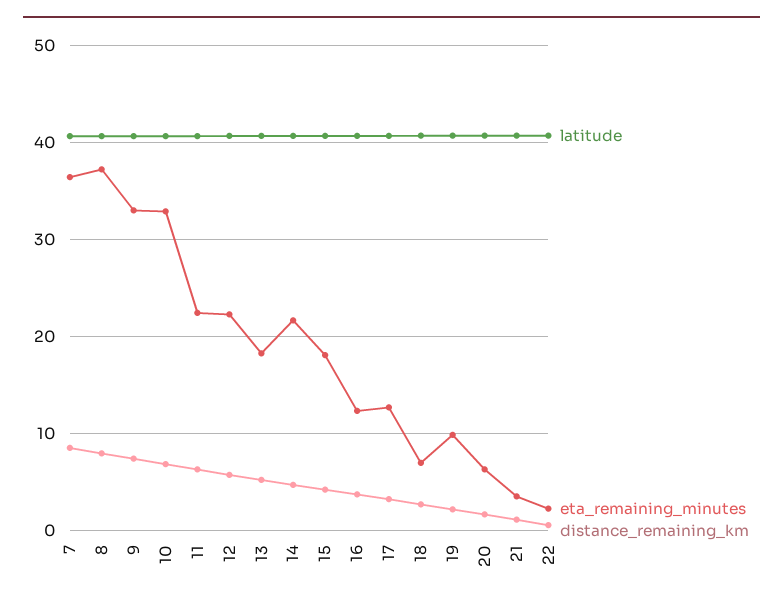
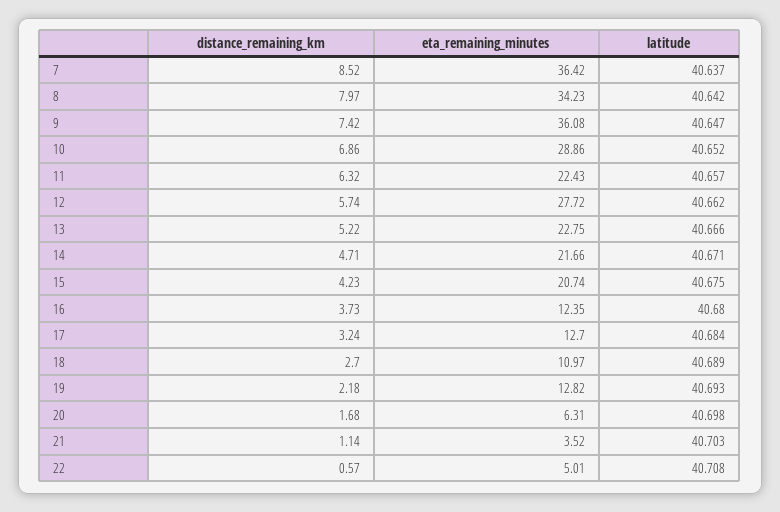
  {
    "latitude": {
      "7": 40.637,
      "8": 40.642,
      "9": 40.647,
      "10": 40.652,
      "11": 40.657,
      "12": 40.662,
      "13": 40.666,
      "14": 40.671,
      "15": 40.675,
      "16": 40.68,
      "17": 40.684,
      "18": 40.689,
      "19": 40.693,
      "20": 40.698,
      "21": 40.703,
      "22": 40.708
    },
    "eta_remaining_minutes": {
      "7": 36.42,
-     "8": 37,
+     "8": 34.23,
-     "9": 33,
+     "9": 36.08,
-     "10": 33,
+     "10": 28.86,
      "11": 22.43,
-     "12": 22,
+     "12": 27.72,
-     "13": 18,
+     "13": 22.75,
      "14": 21.66,
-     "15": 18,
+     "15": 20.74,
      "16": 12.35,
      "17": 12.7,
-     "18": 7,
+     "18": 10.97,
-     "19": 10,
+     "19": 12.82,
      "20": 6.31,
      "21": 3.52,
-     "22": 2
+     "22": 5.01
    },
    "distance_remaining_km": {
      "7": 8.52,
      "8": 7.97,
      "9": 7.42,
      "10": 6.86,
      "11": 6.32,
      "12": 5.74,
      "13": 5.22,
      "14": 4.71,
      "15": 4.23,
      "16": 3.73,
      "17": 3.24,
      "18": 2.7,
      "19": 2.18,
      "20": 1.68,
      "21": 1.14,
      "22": 0.57
    }
  }

